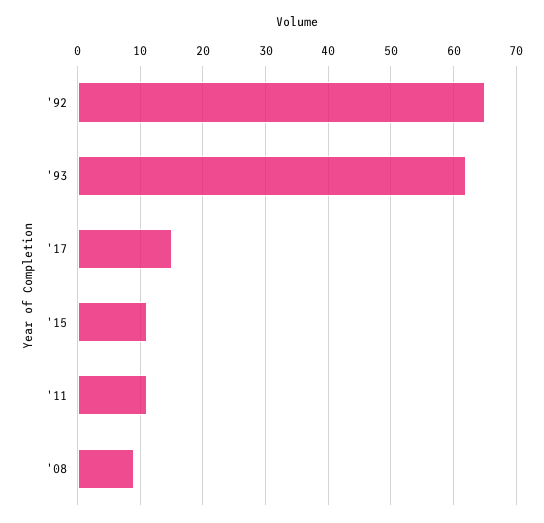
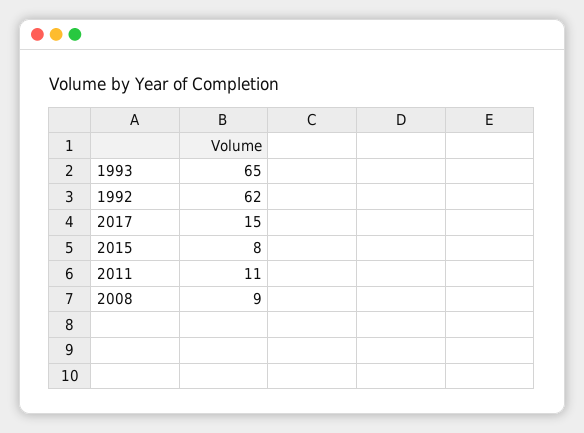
  {
-   "'92": 65,
+   "'92": 62,
-   "'93": 62,
+   "'93": 65,
    "'17": 15,
-   "'15": 11,
+   "'15": 8,
    "'11": 11,
    "'08": 9
  }

